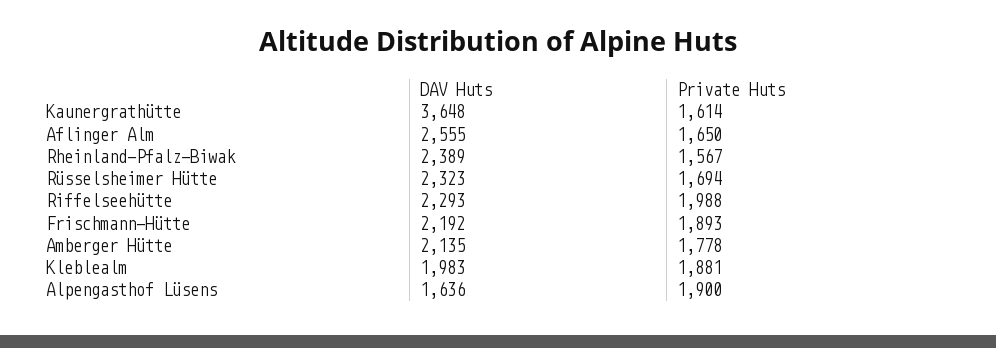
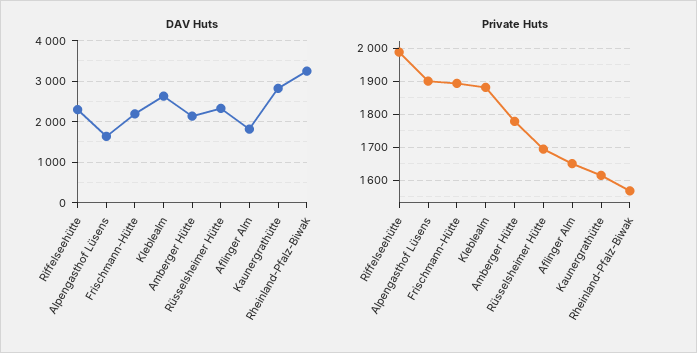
  {
    "DAV Huts": {
-     "Kaunergrathütte": 3648,
+     "Kaunergrathütte": 2800,
-     "Aflinger Alm": 2555,
+     "Aflinger Alm": 1800,
-     "Rheinland-Pfalz-Biwak": 2389,
+     "Rheinland-Pfalz-Biwak": 3200,
      "Rüsselsheimer Hütte": 2323,
      "Riffelseehütte": 2293,
      "Frischmann-Hütte": 2192,
      "Amberger Hütte": 2135,
-     "Kleblealm": 1983,
+     "Kleblealm": 2600,
      "Alpengasthof Lüsens": 1636
    },
    "Private Huts": {
      "Kaunergrathütte": 1614,
      "Aflinger Alm": 1650,
      "Rheinland-Pfalz-Biwak": 1567,
      "Rüsselsheimer Hütte": 1694,
      "Riffelseehütte": 1988,
      "Frischmann-Hütte": 1893,
      "Amberger Hütte": 1778,
      "Kleblealm": 1881,
      "Alpengasthof Lüsens": 1900
    }
  }

